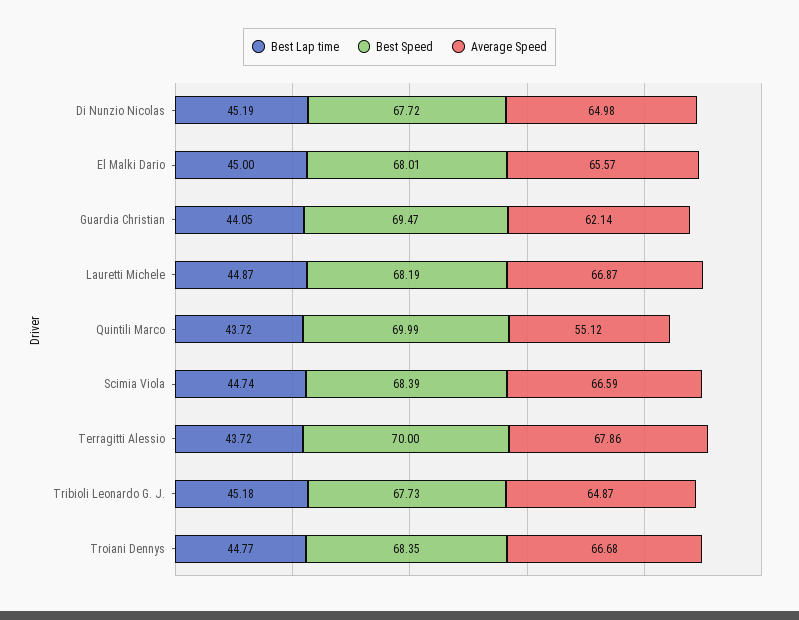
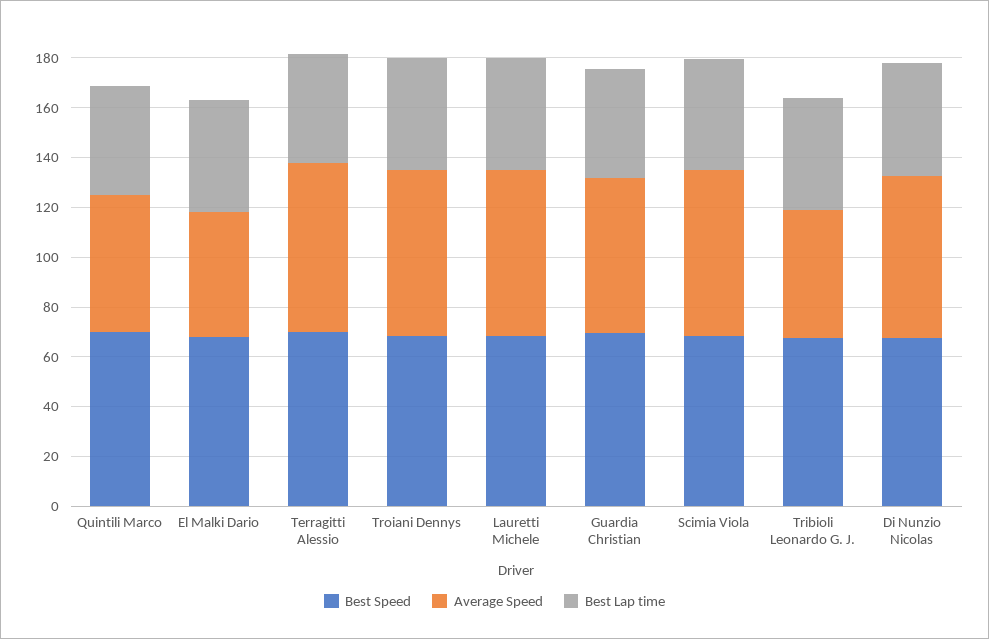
  {
    "Best Lap time": {
      "Di Nunzio Nicolas": 45.19,
      "El Malki Dario": 45,
      "Guardia Christian": 44.05,
      "Lauretti Michele": 44.87,
      "Quintili Marco": 43.72,
      "Scimia Viola": 44.74,
      "Terragitti Alessio": 43.72,
      "Tribioli Leonardo G. J.": 45.18,
      "Troiani Dennys": 44.77
    },
    "Best Speed": {
      "Di Nunzio Nicolas": 67.72,
      "El Malki Dario": 68.01,
      "Guardia Christian": 69.47,
      "Lauretti Michele": 68.19,
      "Quintili Marco": 69.99,
      "Scimia Viola": 68.39,
      "Terragitti Alessio": 70,
      "Tribioli Leonardo G. J.": 67.73,
      "Troiani Dennys": 68.35
    },
    "Average Speed": {
      "Di Nunzio Nicolas": 64.98,
-     "El Malki Dario": 65.57,
+     "El Malki Dario": 50,
      "Guardia Christian": 62.14,
      "Lauretti Michele": 66.87,
      "Quintili Marco": 55.12,
      "Scimia Viola": 66.59,
      "Terragitti Alessio": 67.86,
-     "Tribioli Leonardo G. J.": 64.87,
+     "Tribioli Leonardo G. J.": 50,
      "Troiani Dennys": 66.68
    }
  }

